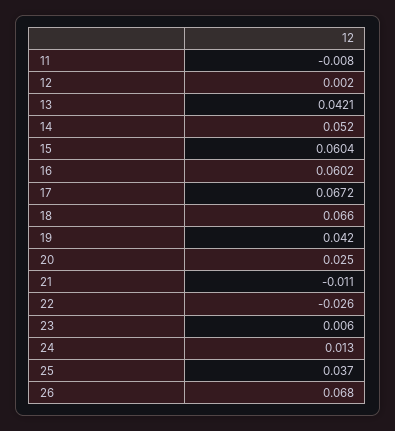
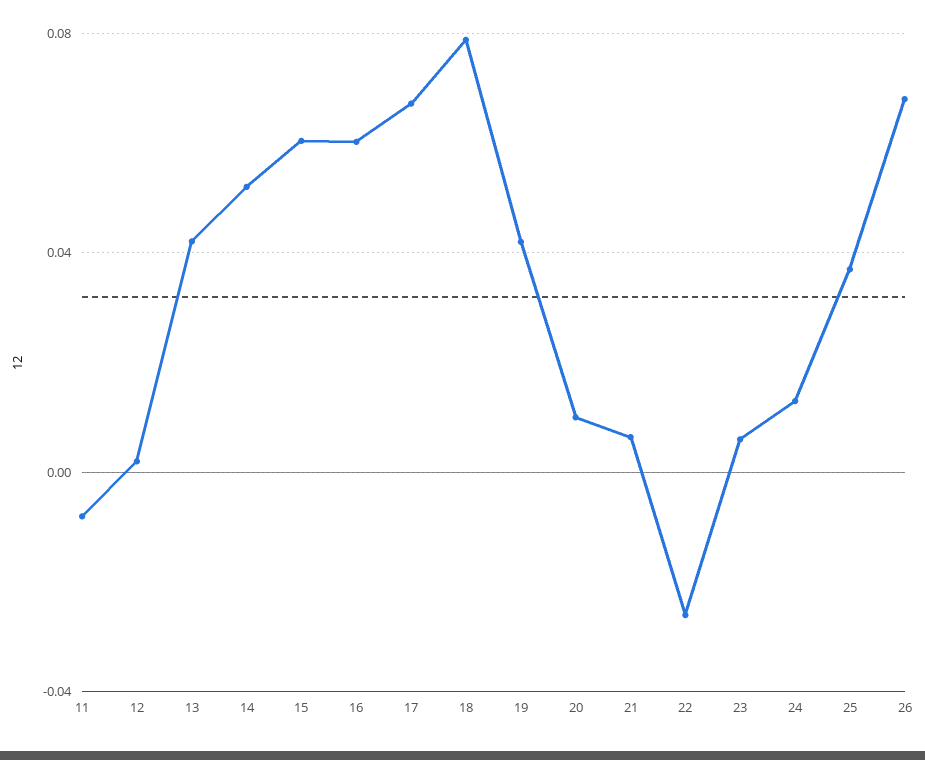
  {
    "11": -0.008,
    "12": 0.002,
    "13": 0.0421,
    "14": 0.052,
    "15": 0.0604,
    "16": 0.0602,
    "17": 0.0672,
-   "18": 0.066,
+   "18": 0.08,
    "19": 0.042,
-   "20": 0.025,
+   "20": 0.01,
-   "21": -0.011,
+   "21": 0.005,
    "22": -0.026,
    "23": 0.006,
    "24": 0.013,
    "25": 0.037,
    "26": 0.068
  }

